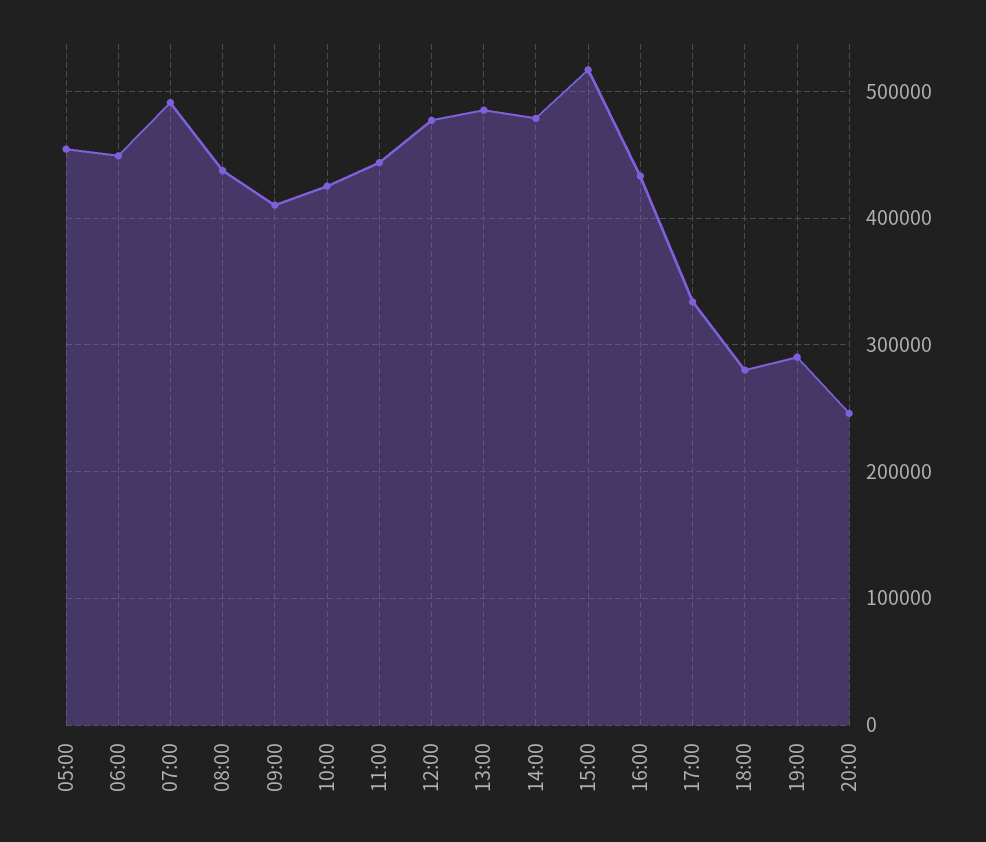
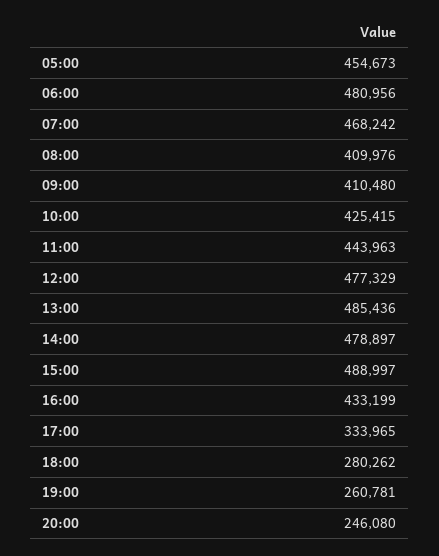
  {
    "05:00": 454673,
-   "06:00": 450000,
+   "06:00": 480956,
-   "07:00": 490000,
+   "07:00": 468242,
-   "08:00": 440000,
+   "08:00": 409976,
    "09:00": 410480,
    "10:00": 425415,
    "11:00": 443963,
    "12:00": 477329,
    "13:00": 485436,
    "14:00": 478897,
-   "15:00": 520000,
+   "15:00": 488997,
    "16:00": 433199,
    "17:00": 333965,
    "18:00": 280262,
-   "19:00": 290000,
+   "19:00": 260781,
    "20:00": 246080
  }

